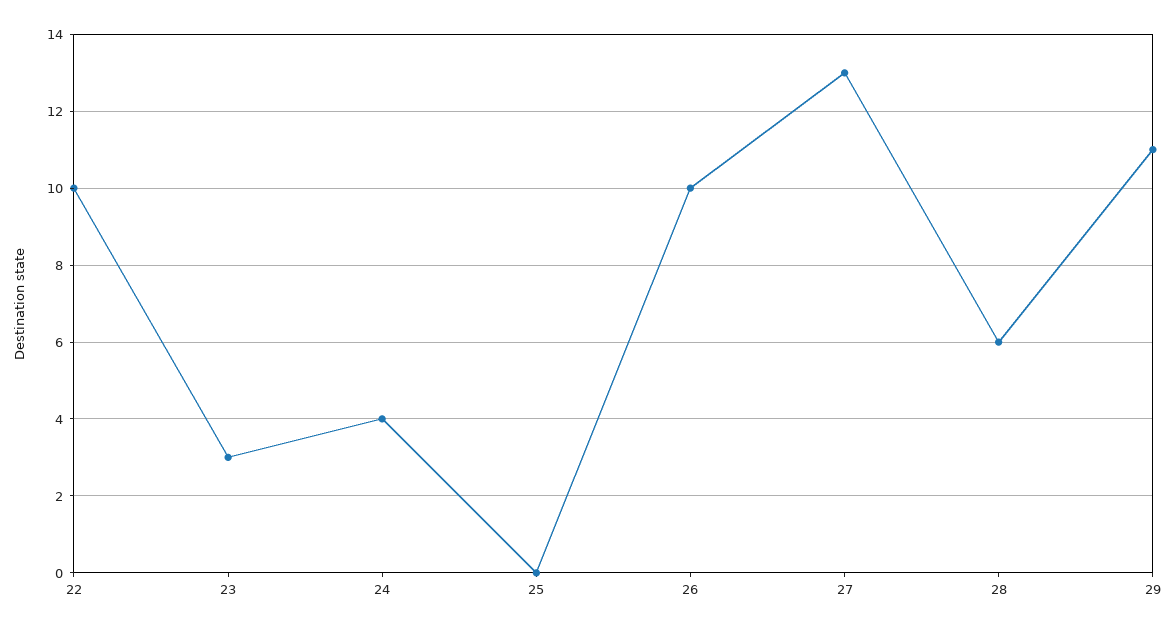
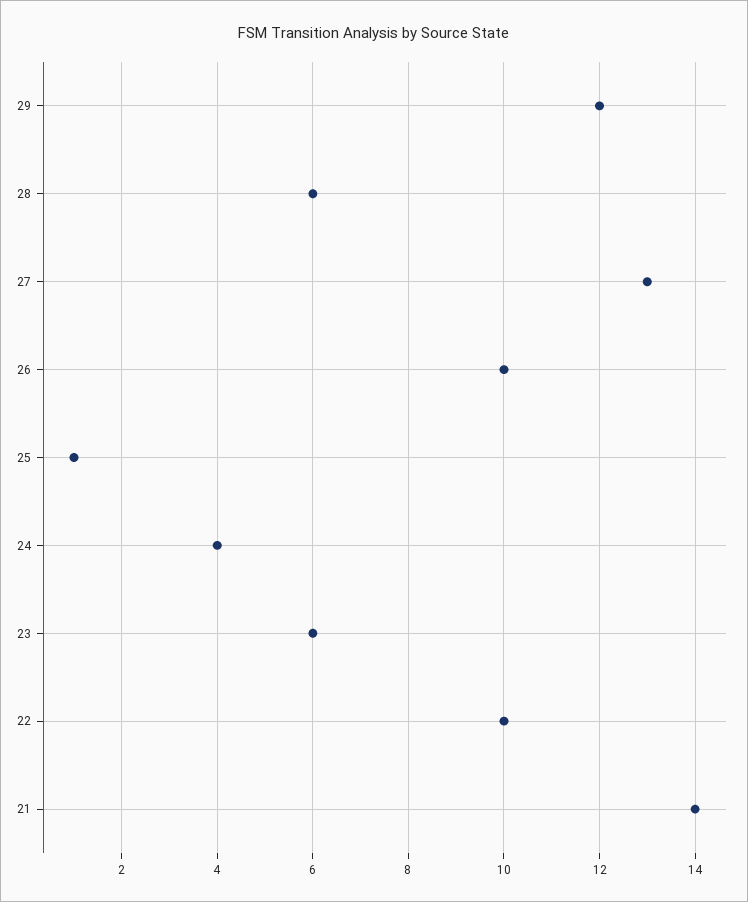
  {
    "22": 10,
-   "23": 3,
+   "23": 6,
    "24": 4,
-   "25": 0,
+   "25": 1,
    "26": 10,
    "27": 13,
    "28": 6,
-   "29": 11
+   "29": 12,
+   "21": 14
  }

